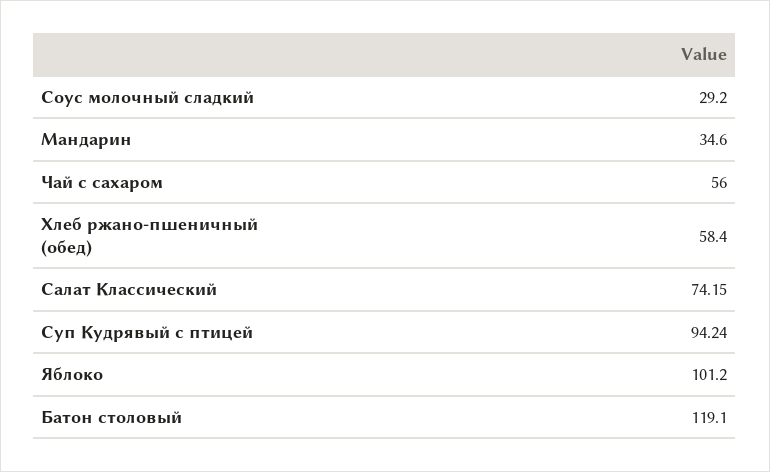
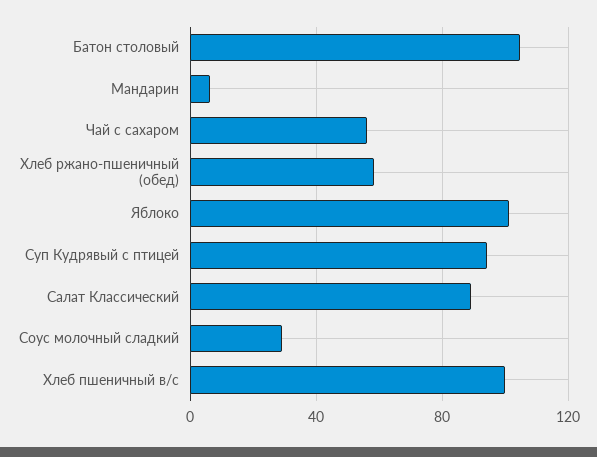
  {
    "Соус молочный сладкий": 29.2,
-   "Мандарин": 34.6,
+   "Мандарин": 5,
    "Чай с сахаром": 56,
    "Хлеб ржано-пшеничный (обед)": 58.4,
-   "Салат Классический": 74.15,
+   "Салат Классический": 90,
    "Суп Кудрявый с птицей": 94.24,
    "Яблоко": 101.2,
-   "Батон столовый": 119.1
+   "Батон столовый": 105,
+   "Хлеб пшеничный в/с": 100
  }

